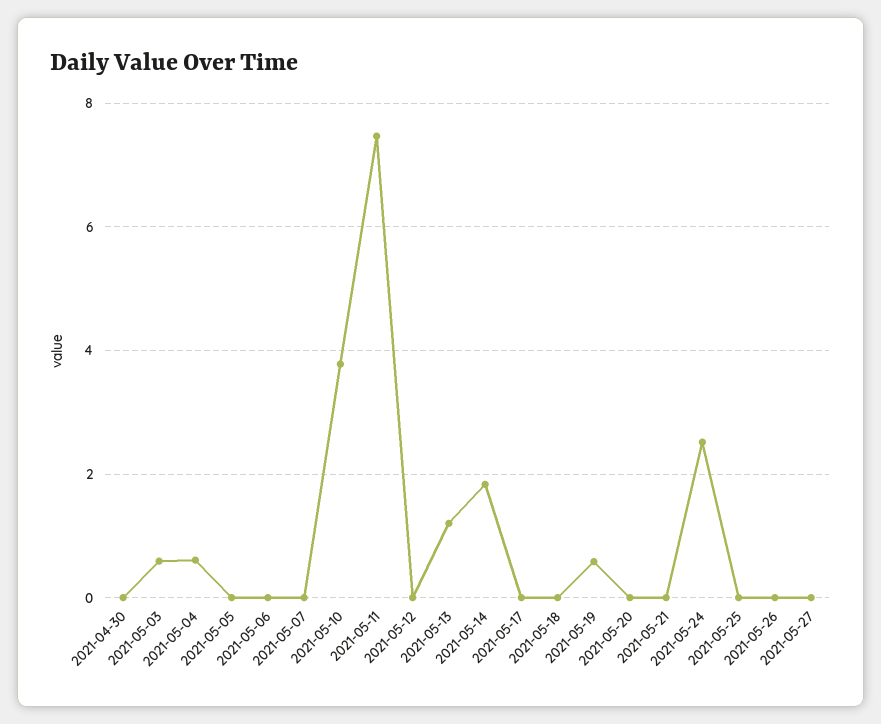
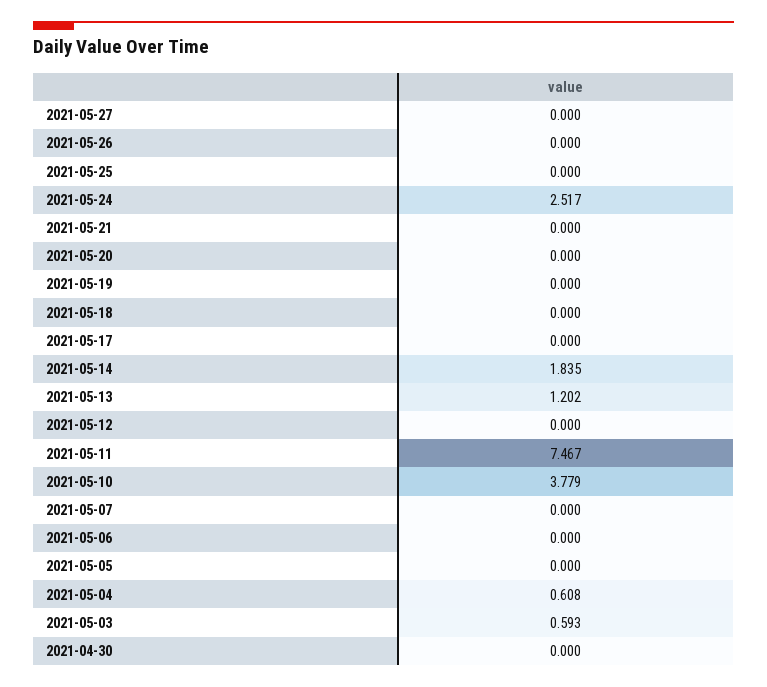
  {
    "2021-04-30": 0,
    "2021-05-03": 0.593,
    "2021-05-04": 0.608,
    "2021-05-05": 0,
    "2021-05-06": 0,
    "2021-05-07": 0,
    "2021-05-10": 3.779,
    "2021-05-11": 7.467,
    "2021-05-12": 0,
    "2021-05-13": 1.202,
    "2021-05-14": 1.835,
    "2021-05-17": 0,
    "2021-05-18": 0,
-   "2021-05-19": 0.6,
+   "2021-05-19": 0,
    "2021-05-20": 0,
    "2021-05-21": 0,
    "2021-05-24": 2.517,
    "2021-05-25": 0,
    "2021-05-26": 0,
    "2021-05-27": 0
  }

